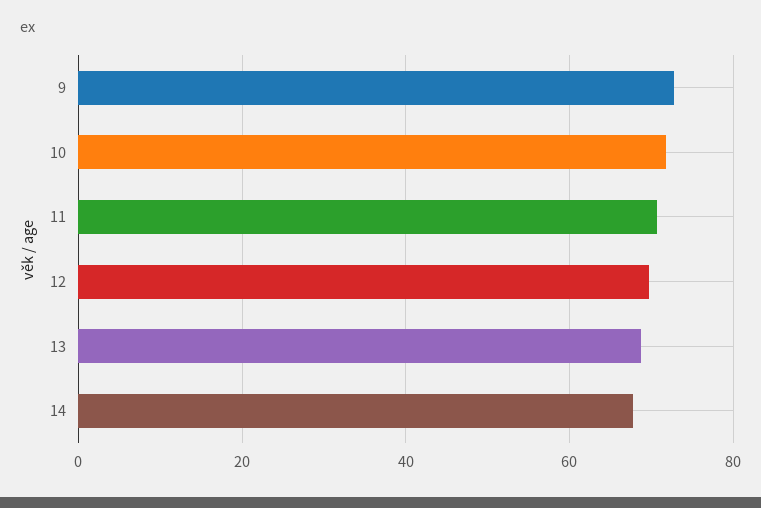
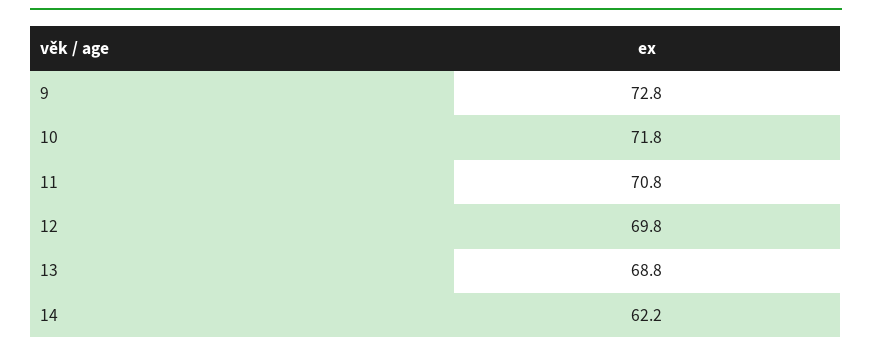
  {
    "9": 72.8,
    "10": 71.8,
    "11": 70.8,
    "12": 69.8,
    "13": 68.8,
-   "14": 68
+   "14": 62.2
  }

